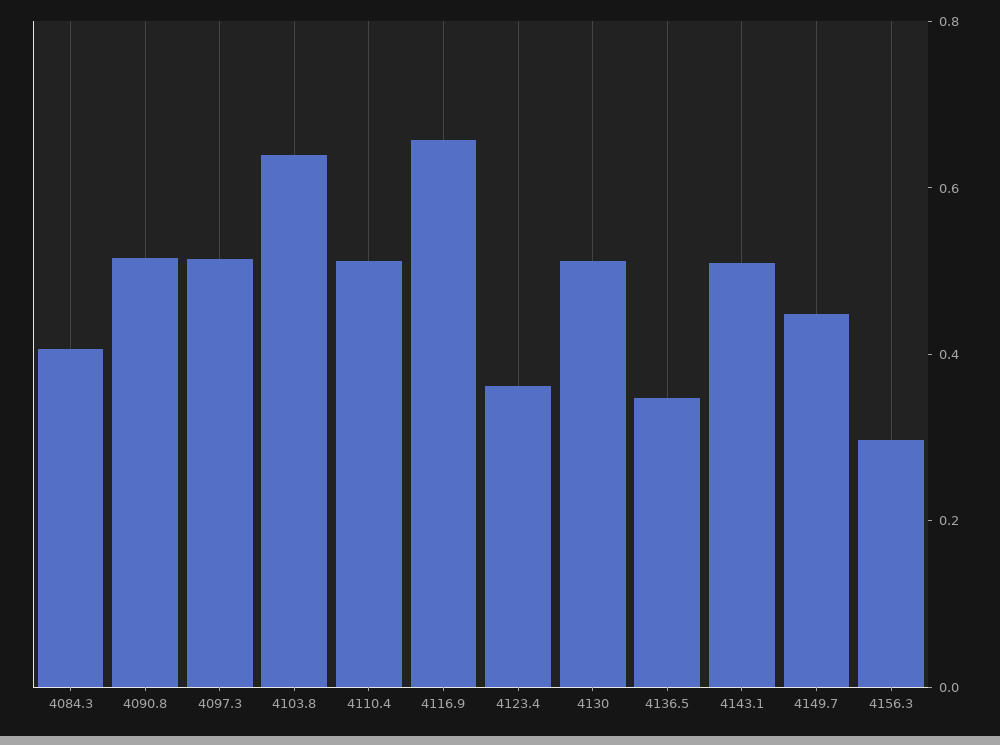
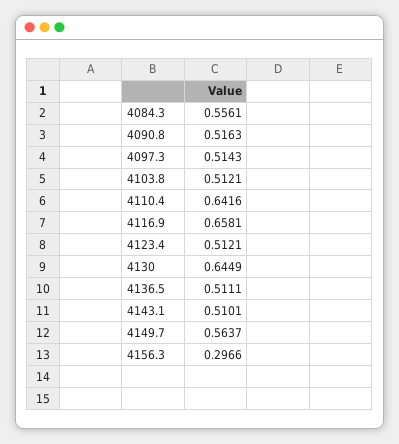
  {
-   "4084.3": 0.4,
+   "4084.3": 0.5561,
    "4090.8": 0.5163,
    "4097.3": 0.5143,
-   "4103.8": 0.65,
+   "4103.8": 0.5121,
-   "4110.4": 0.5,
+   "4110.4": 0.6416,
    "4116.9": 0.6581,
-   "4123.4": 0.35,
+   "4123.4": 0.5121,
-   "4130": 0.5,
+   "4130": 0.6449,
-   "4136.5": 0.35,
+   "4136.5": 0.5111,
    "4143.1": 0.5101,
-   "4149.7": 0.45,
+   "4149.7": 0.5637,
    "4156.3": 0.2966
  }

